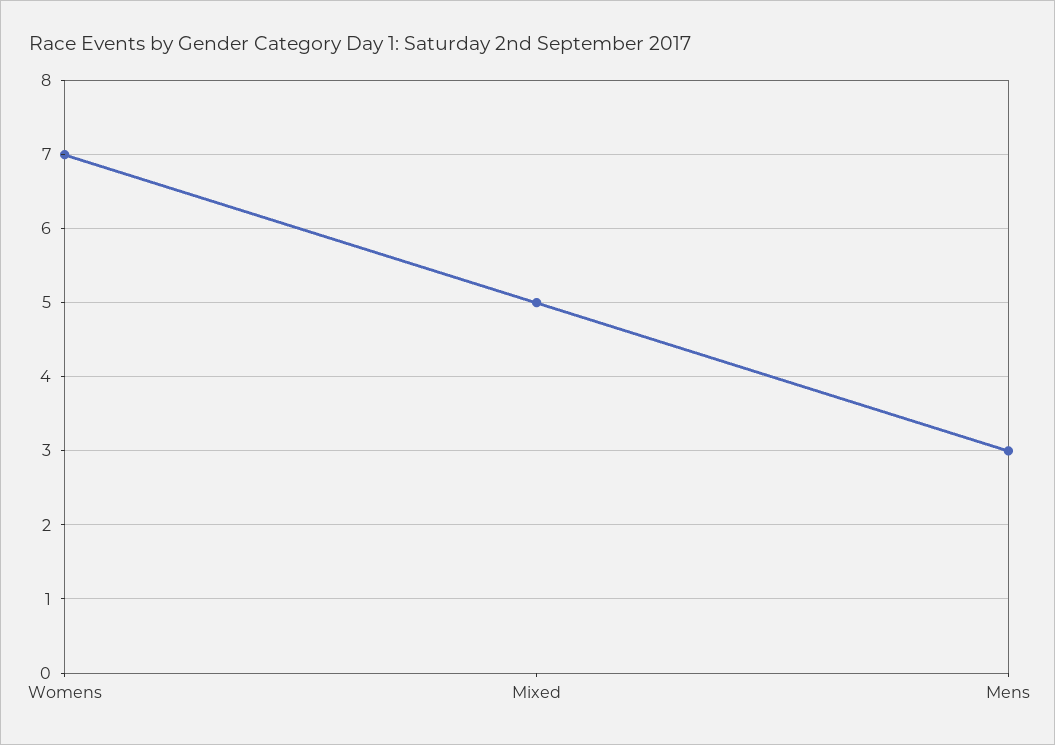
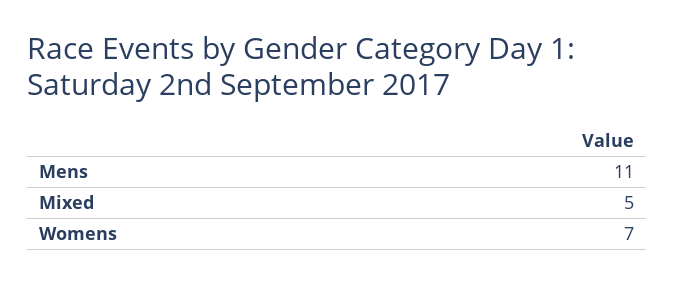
  {
    "Womens": 7,
    "Mixed": 5,
-   "Mens": 3
+   "Mens": 11
  }

